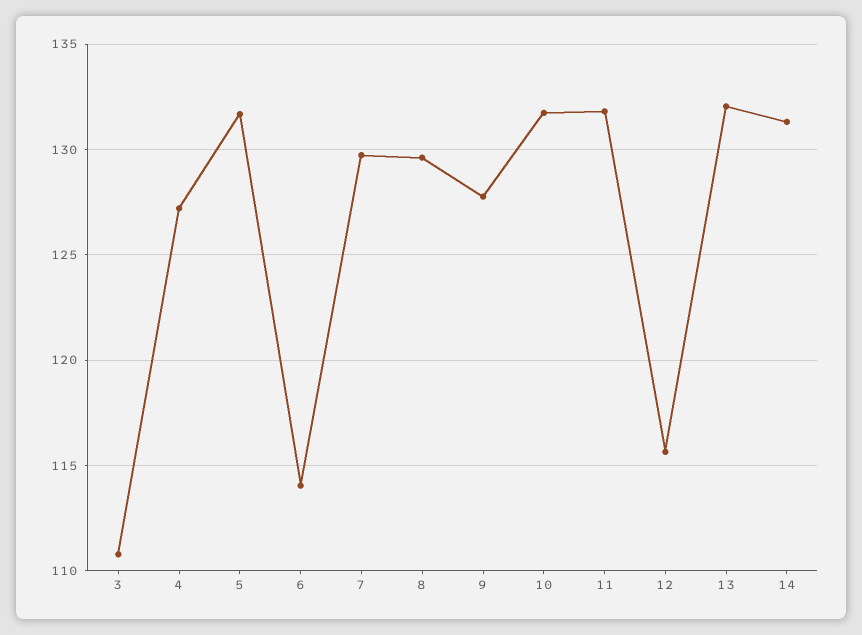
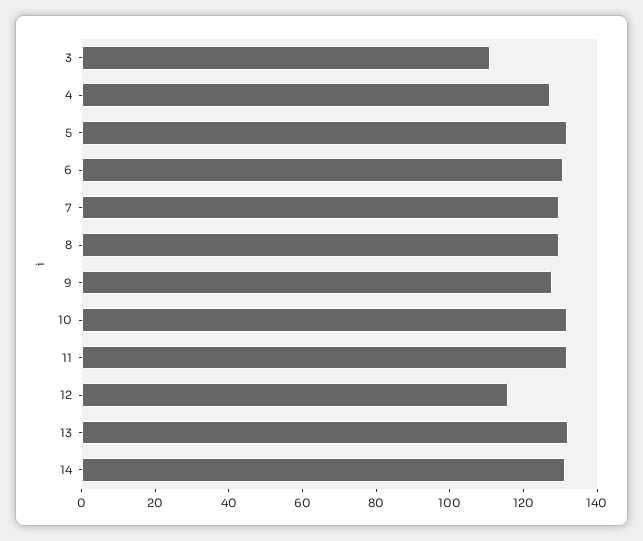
  {
    "3": 111,
    "4": 127,
    "5": 131.5,
-   "6": 114,
+   "6": 130,
    "7": 129.5,
    "8": 129.5,
    "9": 128,
    "10": 131.5,
    "11": 132,
    "12": 115.5,
    "13": 132,
    "14": 131.5
  }

